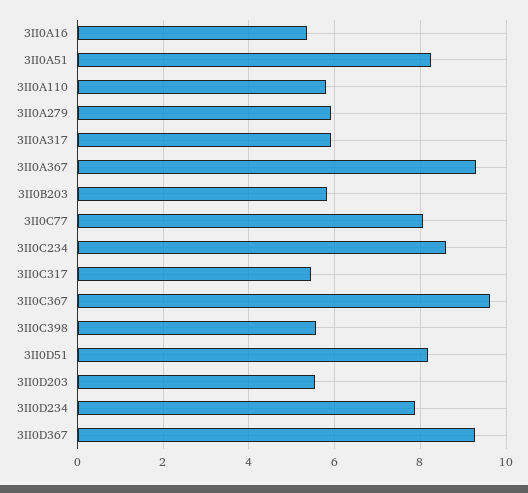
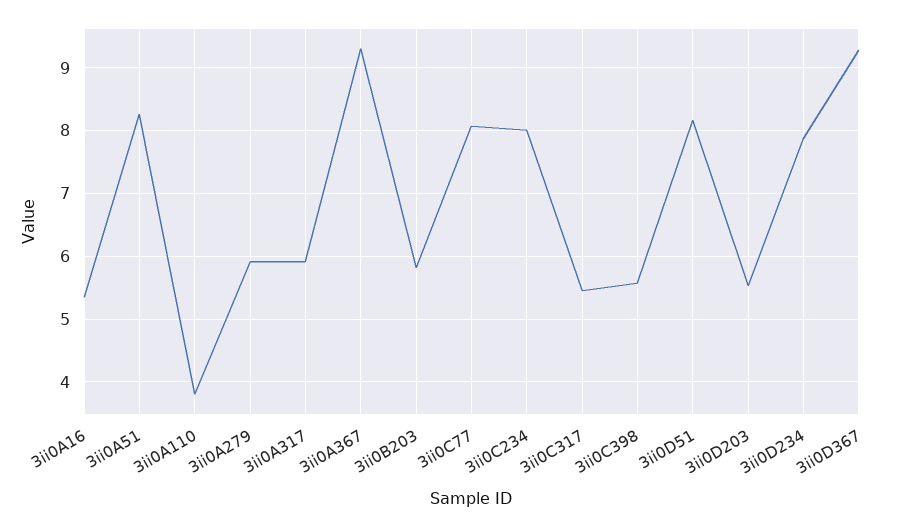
  {
    "3II0A16": 5.4,
    "3II0A51": 8.3,
-   "3II0A110": 5.8,
+   "3II0A110": 3.8,
    "3II0A279": 5.9,
    "3II0A317": 5.9,
    "3II0A367": 9.3,
    "3II0B203": 5.8,
    "3II0C77": 8.1,
-   "3II0C234": 8.6,
+   "3II0C234": 8,
    "3II0C317": 5.5,
-   "3II0C367": 9.6,
    "3II0C398": 5.6,
    "3II0D51": 8.2,
    "3II0D203": 5.5,
    "3II0D234": 7.9,
    "3II0D367": 9.3
  }

